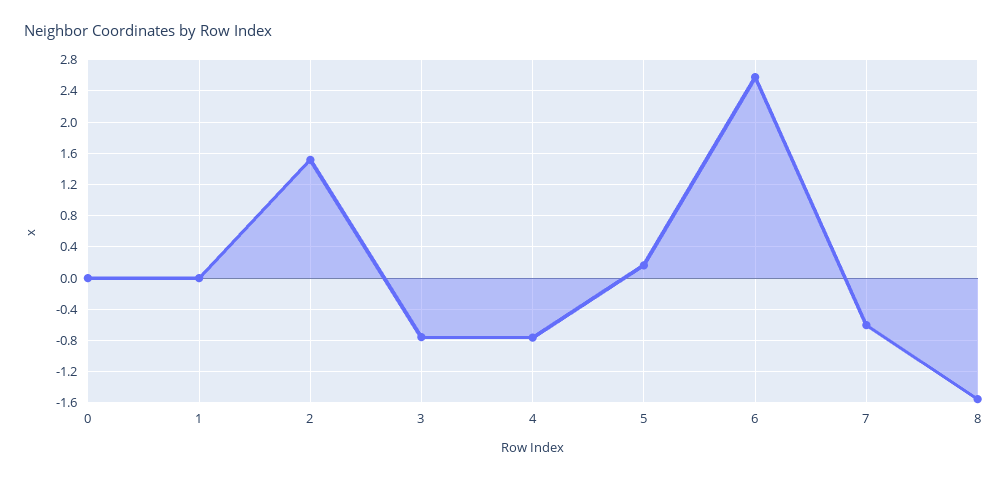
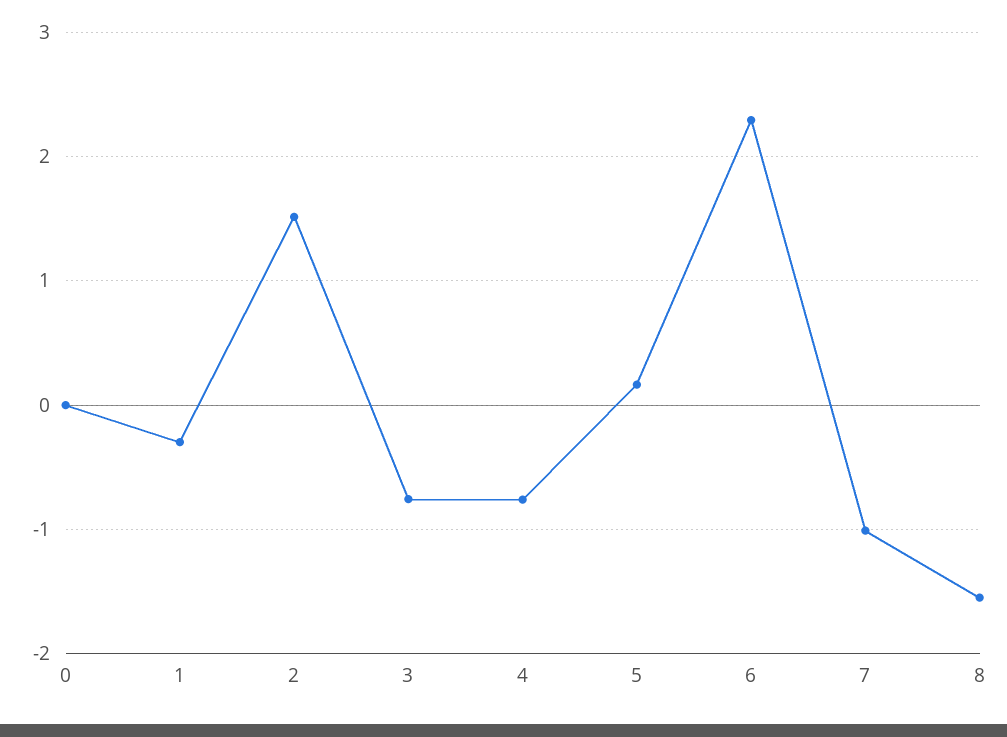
  {
    "0": 0,
-   "1": 0,
+   "1": -0.3,
    "2": 1.5,
    "3": -0.8,
    "4": -0.8,
    "5": 0.2,
-   "6": 2.6,
+   "6": 2.3,
-   "7": -0.6,
+   "7": -1,
    "8": -1.6
  }

